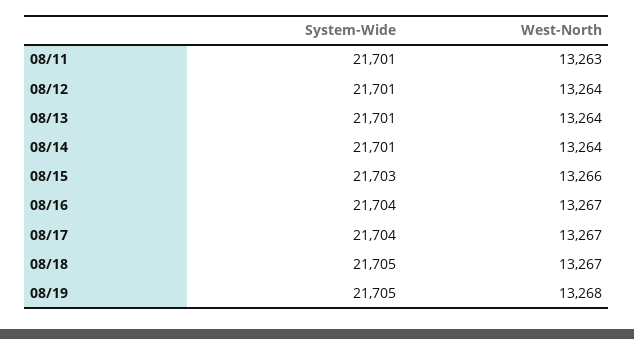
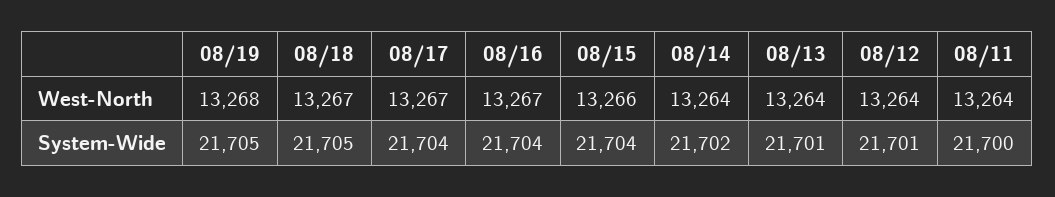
  {
    "System-Wide": {
-     "08/11": 21701,
+     "08/11": 21700,
      "08/12": 21701,
      "08/13": 21701,
-     "08/14": 21701,
+     "08/14": 21702,
-     "08/15": 21703,
+     "08/15": 21704,
      "08/16": 21704,
      "08/17": 21704,
      "08/18": 21705,
      "08/19": 21705
    },
    "West-North": {
-     "08/11": 13263,
+     "08/11": 13264,
      "08/12": 13264,
      "08/13": 13264,
      "08/14": 13264,
      "08/15": 13266,
      "08/16": 13267,
      "08/17": 13267,
      "08/18": 13267,
      "08/19": 13268
    }
  }

